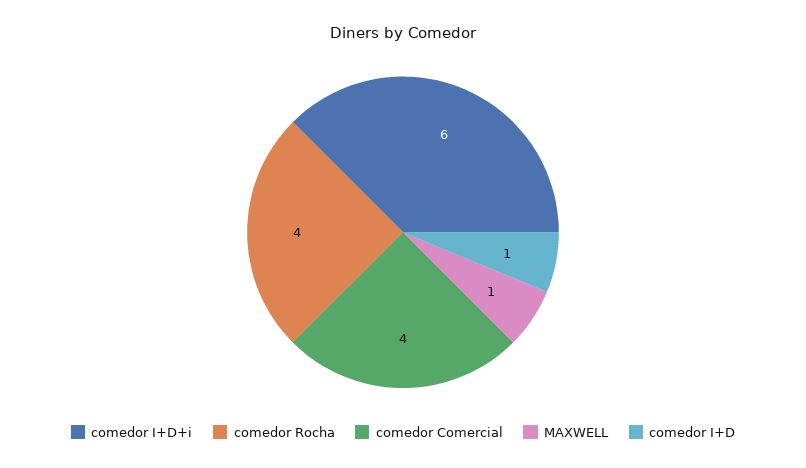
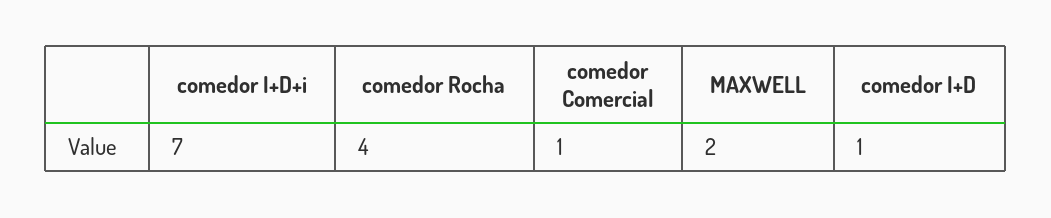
  {
-   "comedor I+D+i": 6,
+   "comedor I+D+i": 7,
    "comedor Rocha": 4,
-   "comedor Comercial": 4,
+   "comedor Comercial": 1,
-   "MAXWELL": 1,
+   "MAXWELL": 2,
    "comedor I+D": 1
  }

